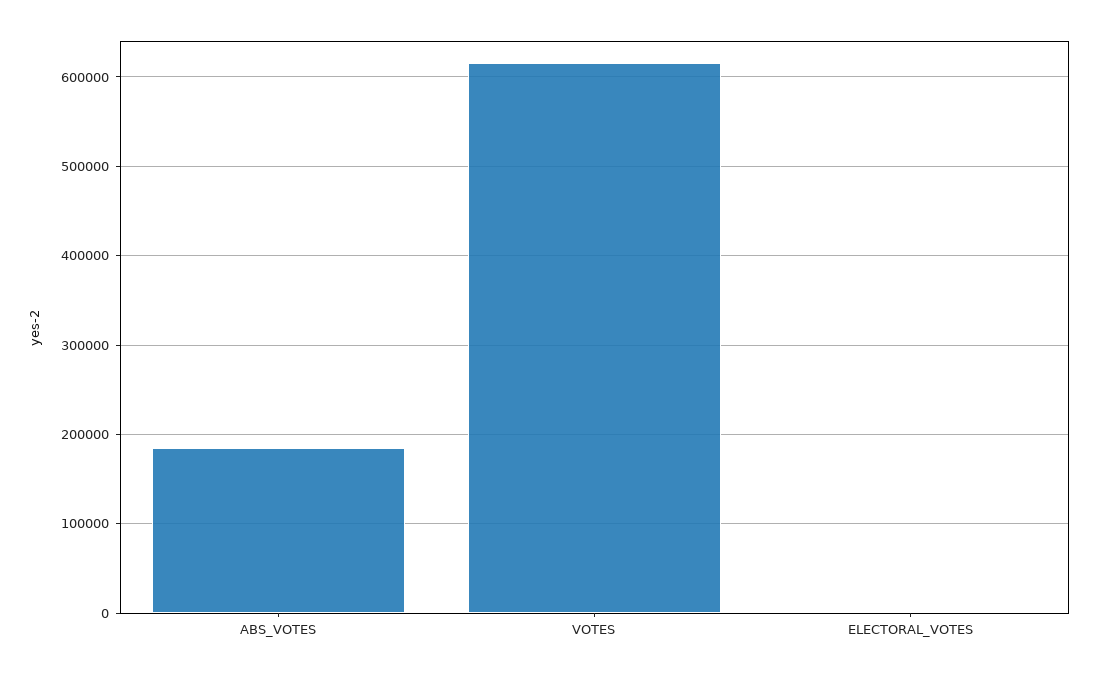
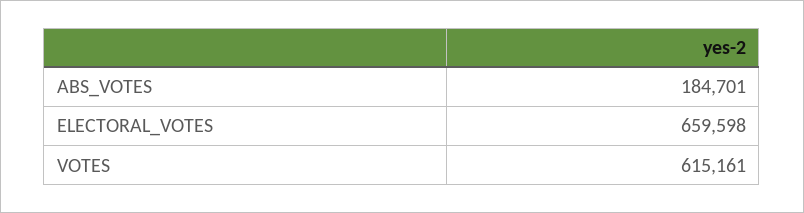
  {
    "ABS_VOTES": 184701,
    "VOTES": 615161,
-   "ELECTORAL_VOTES": 0
+   "ELECTORAL_VOTES": 659598
  }

